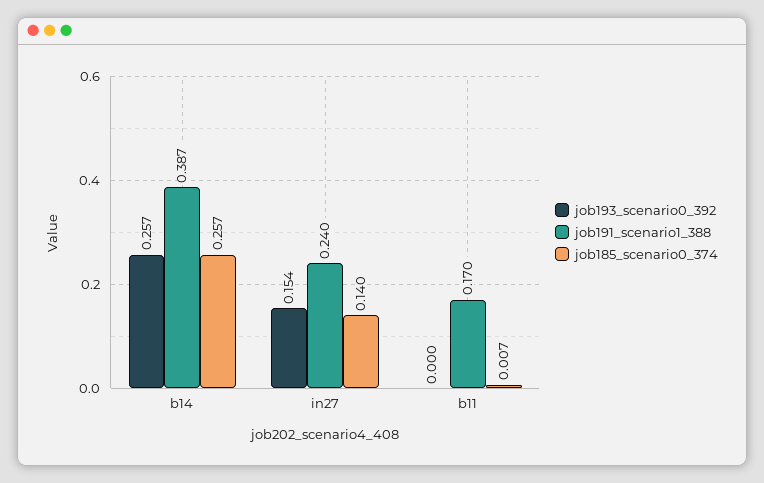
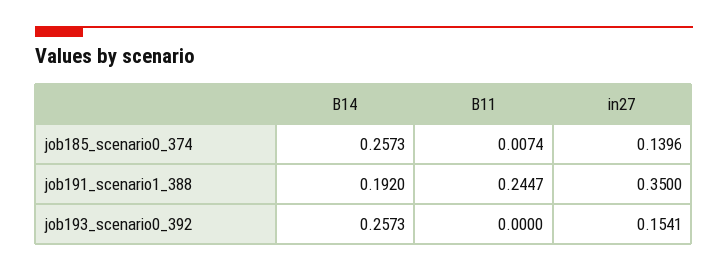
  {
    "job193_scenario0_392": {
      "b14": 0.2573,
      "in27": 0.1541,
      "b11": 0
    },
    "job191_scenario1_388": {
-     "b14": 0.387,
+     "b14": 0.192,
-     "in27": 0.24,
+     "in27": 0.35,
-     "b11": 0.17
+     "b11": 0.2447
    },
    "job185_scenario0_374": {
      "b14": 0.2573,
      "in27": 0.1396,
      "b11": 0.0074
    }
  }

